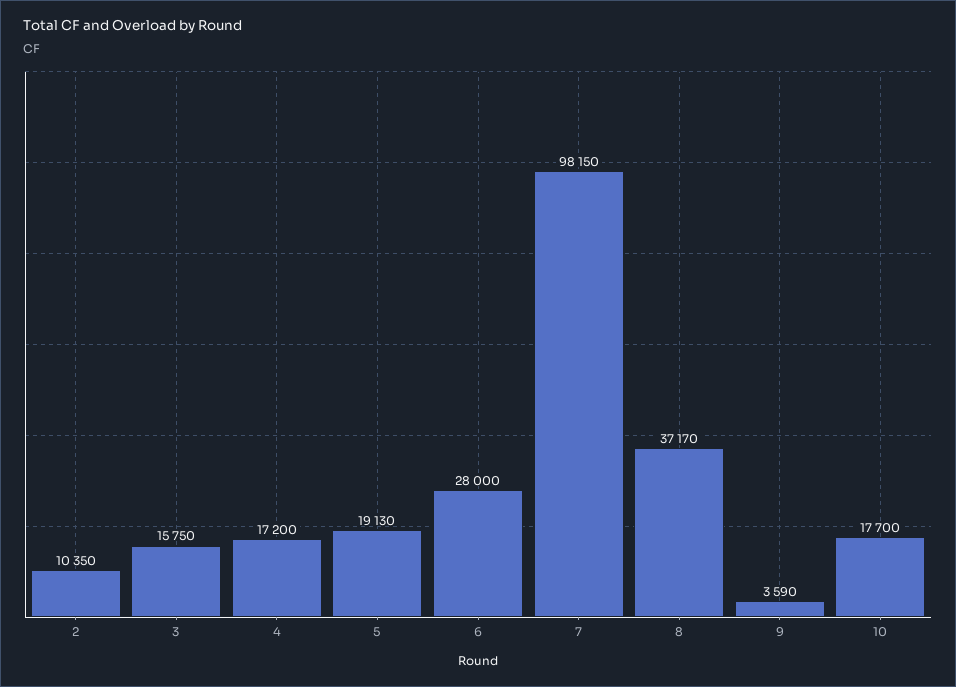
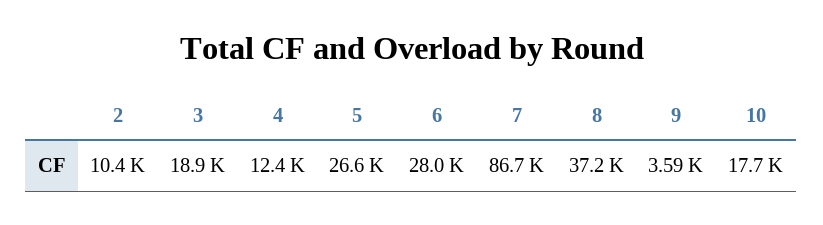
  {
    "2": 10350,
-   "3": 15750,
+   "3": 18900,
-   "4": 17200,
+   "4": 12400,
-   "5": 19130,
+   "5": 26600,
    "6": 28000,
-   "7": 98150,
+   "7": 86700,
    "8": 37170,
    "9": 3590,
    "10": 17700
  }

